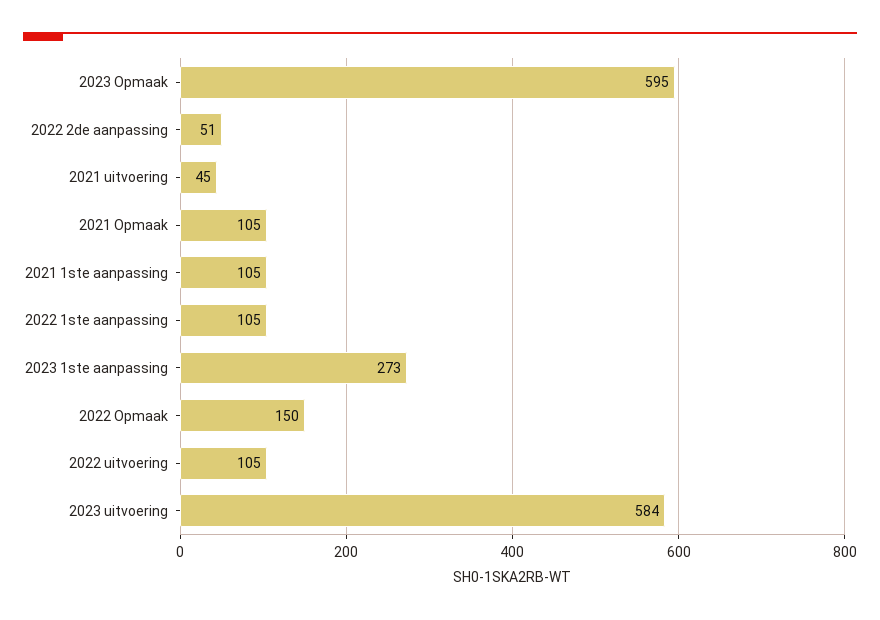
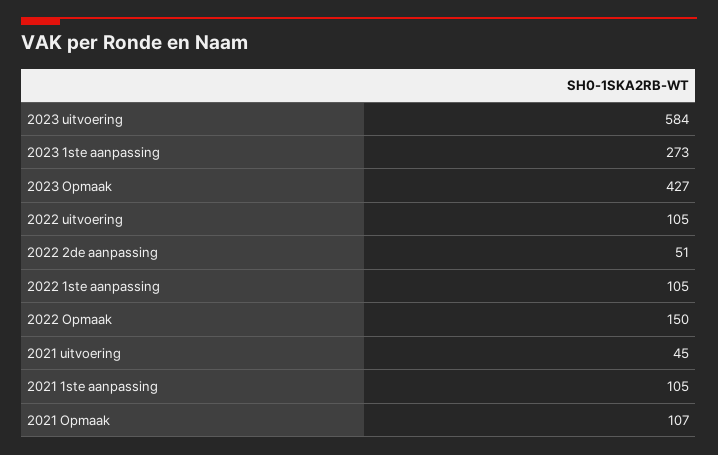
  {
-   "2023 Opmaak": 595,
+   "2023 Opmaak": 427,
    "2022 2de aanpassing": 51,
    "2021 uitvoering": 45,
-   "2021 Opmaak": 105,
+   "2021 Opmaak": 107,
    "2021 1ste aanpassing": 105,
    "2022 1ste aanpassing": 105,
    "2023 1ste aanpassing": 273,
    "2022 Opmaak": 150,
    "2022 uitvoering": 105,
    "2023 uitvoering": 584
  }

